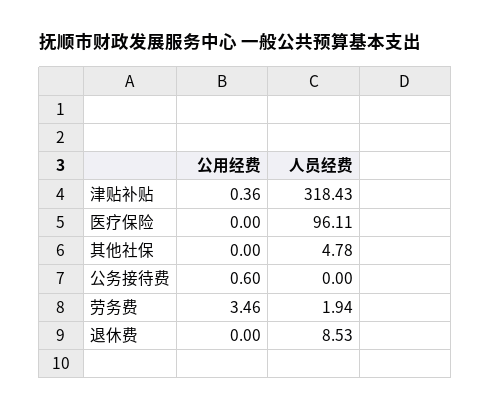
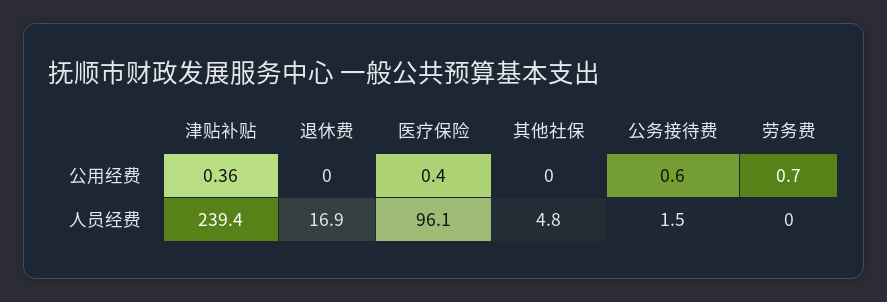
  {
    "公用经费": {
      "津贴补贴": 0.36,
-     "医疗保险": 0,
+     "医疗保险": 0.4,
      "其他社保": 0,
      "公务接待费": 0.6,
-     "劳务费": 3.46,
+     "劳务费": 0.7,
      "退休费": 0
    },
    "人员经费": {
-     "津贴补贴": 318.43,
+     "津贴补贴": 239.4,
      "医疗保险": 96.11,
      "其他社保": 4.78,
-     "公务接待费": 0,
+     "公务接待费": 1.5,
-     "劳务费": 1.94,
+     "劳务费": 0,
-     "退休费": 8.53
+     "退休费": 16.9
    }
  }

